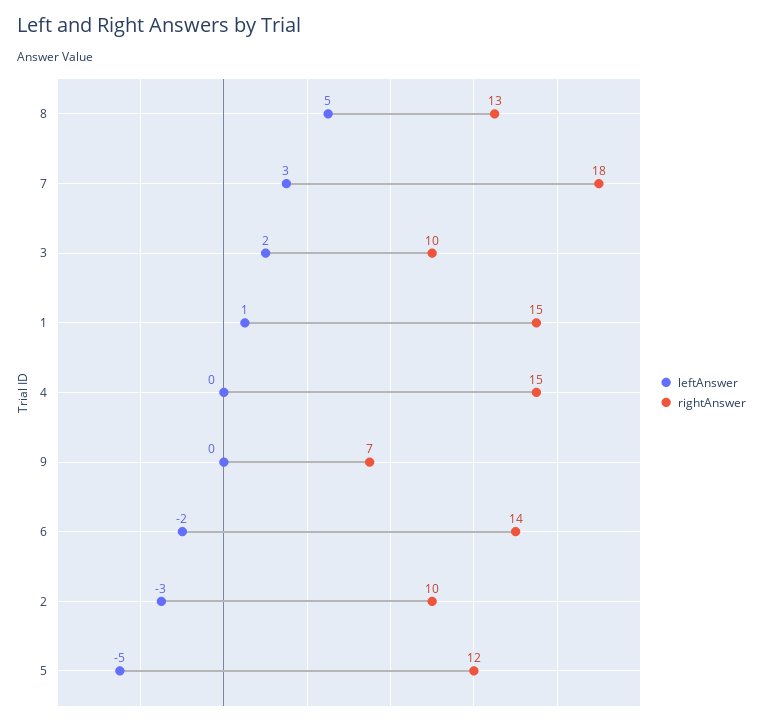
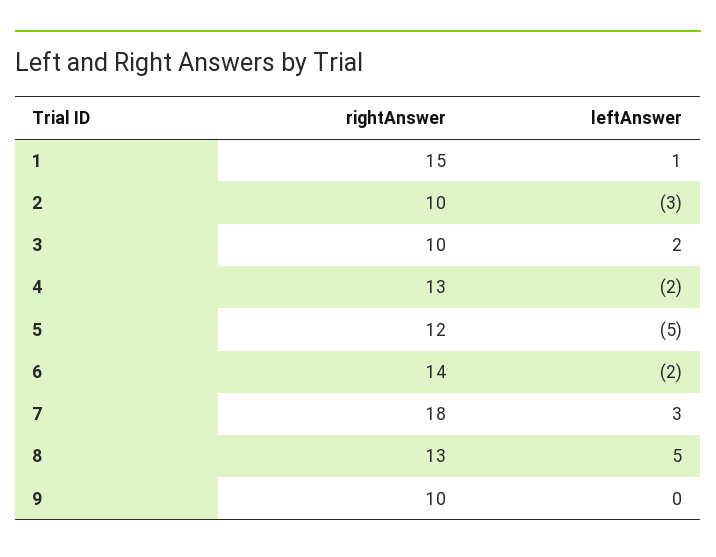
  {
    "leftAnswer": {
      "8": 5,
      "7": 3,
      "3": 2,
      "1": 1,
-     "4": 0,
+     "4": -2,
      "9": 0,
      "6": -2,
      "2": -3,
      "5": -5
    },
    "rightAnswer": {
      "8": 13,
      "7": 18,
      "3": 10,
      "1": 15,
-     "4": 15,
+     "4": 13,
-     "9": 7,
+     "9": 10,
      "6": 14,
      "2": 10,
      "5": 12
    }
  }

